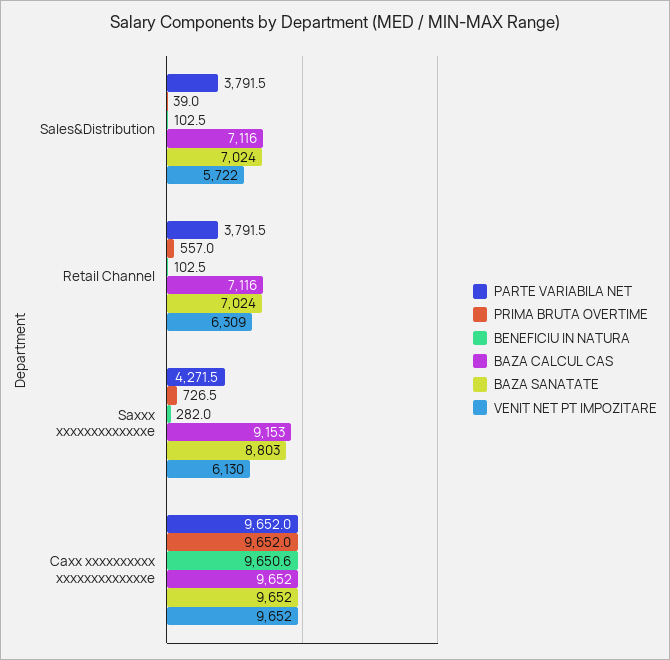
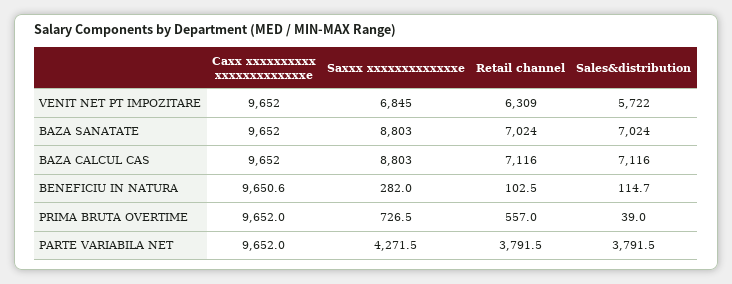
  {
    "PARTE VARIABILA NET": {
      "Sales&Distribution": 3791.5,
      "Retail Channel": 3791.5,
      "Saxxx xxxxxxxxxxxxxe": 4271.5,
      "Caxx xxxxxxxxxx xxxxxxxxxxxxxe": 9652
    },
    "PRIMA BRUTA OVERTIME": {
      "Sales&Distribution": 39,
      "Retail Channel": 557,
      "Saxxx xxxxxxxxxxxxxe": 726.5,
      "Caxx xxxxxxxxxx xxxxxxxxxxxxxe": 9652
    },
    "BENEFICIU IN NATURA": {
-     "Sales&Distribution": 102.5,
+     "Sales&Distribution": 114.7,
      "Retail Channel": 102.5,
      "Saxxx xxxxxxxxxxxxxe": 282,
      "Caxx xxxxxxxxxx xxxxxxxxxxxxxe": 9650.6
    },
    "BAZA CALCUL CAS": {
      "Sales&Distribution": 7116,
      "Retail Channel": 7116,
-     "Saxxx xxxxxxxxxxxxxe": 9153,
+     "Saxxx xxxxxxxxxxxxxe": 8803,
      "Caxx xxxxxxxxxx xxxxxxxxxxxxxe": 9652
    },
    "BAZA SANATATE": {
      "Sales&Distribution": 7024,
      "Retail Channel": 7024,
      "Saxxx xxxxxxxxxxxxxe": 8803,
      "Caxx xxxxxxxxxx xxxxxxxxxxxxxe": 9652
    },
    "VENIT NET PT IMPOZITARE": {
      "Sales&Distribution": 5722,
      "Retail Channel": 6309,
-     "Saxxx xxxxxxxxxxxxxe": 6130,
+     "Saxxx xxxxxxxxxxxxxe": 6845,
      "Caxx xxxxxxxxxx xxxxxxxxxxxxxe": 9652
    }
  }

